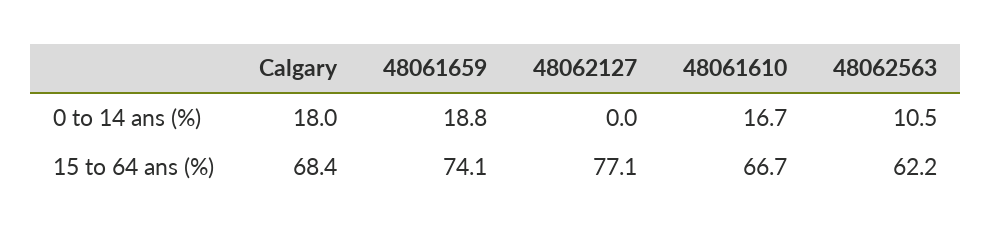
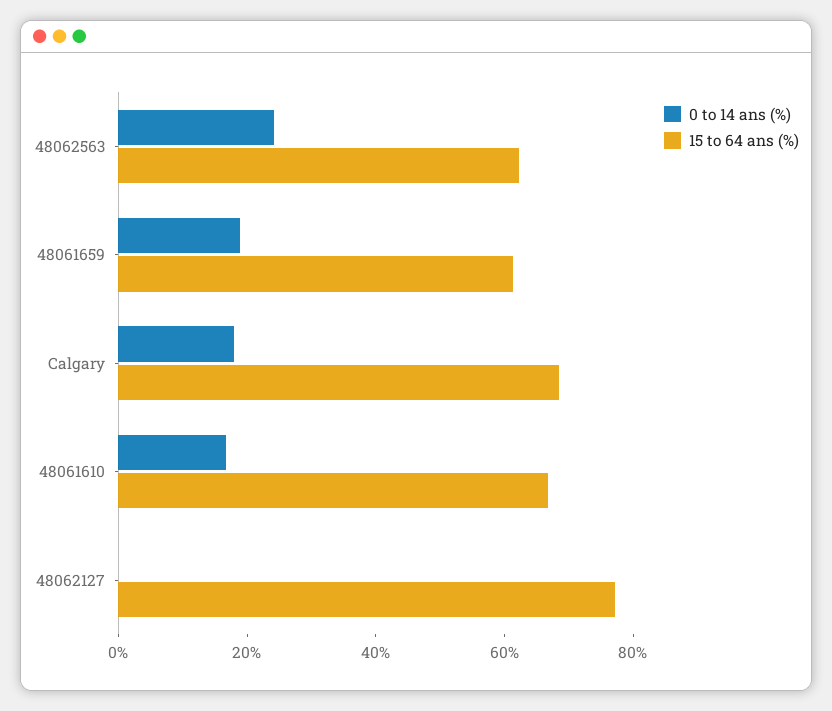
  {
    "0 to 14 ans (%)": {
      "Calgary": 18,
      "48061659": 18.8,
      "48062127": 0,
      "48061610": 16.7,
-     "48062563": 10.5
+     "48062563": 25
    },
    "15 to 64 ans (%)": {
      "Calgary": 68.4,
-     "48061659": 74.1,
+     "48061659": 60,
      "48062127": 77.1,
      "48061610": 66.7,
      "48062563": 62.2
    }
  }

